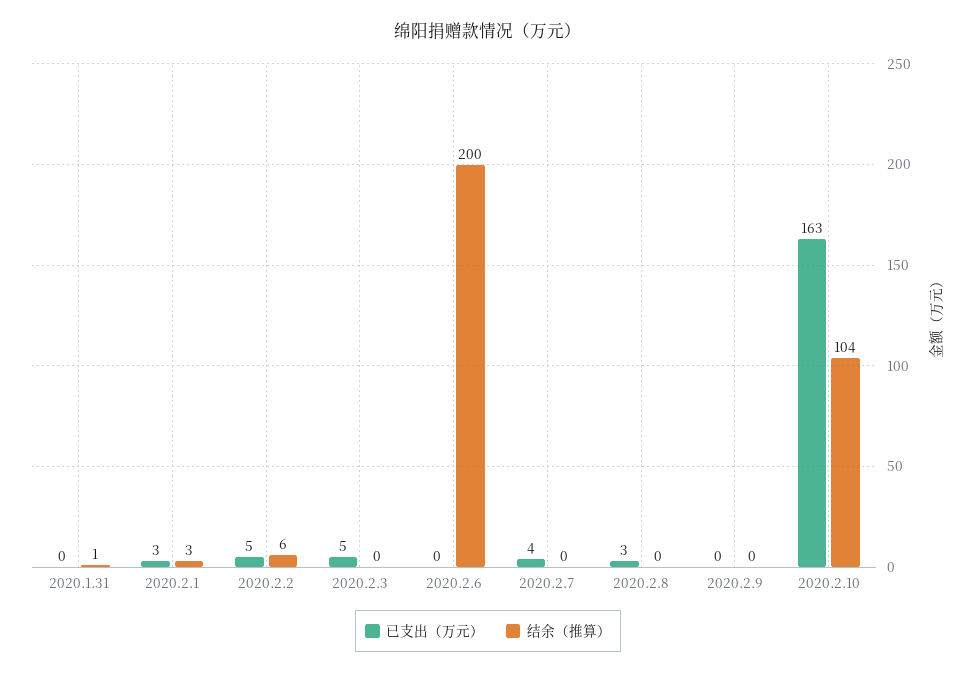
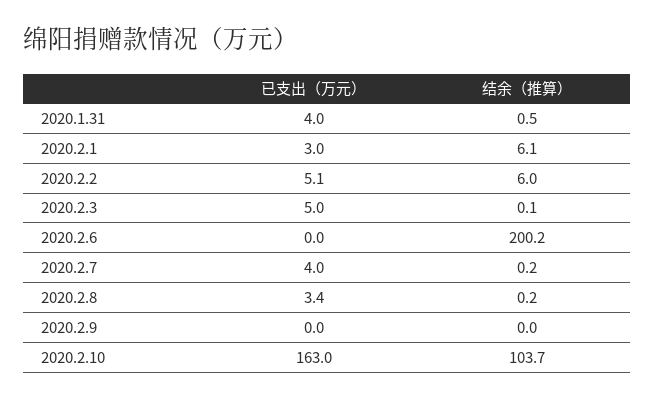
  {
    "已支出（万元）": {
-     "2020.1.31": 0,
+     "2020.1.31": 4,
      "2020.2.1": 3,
      "2020.2.2": 5.1,
      "2020.2.3": 5,
      "2020.2.6": 0,
      "2020.2.7": 4,
      "2020.2.8": 3.4,
      "2020.2.9": 0,
      "2020.2.10": 163
    },
    "结余（推算）": {
      "2020.1.31": 0.5,
-     "2020.2.1": 3,
+     "2020.2.1": 6.1,
      "2020.2.2": 6,
      "2020.2.3": 0.1,
      "2020.2.6": 200.2,
      "2020.2.7": 0.2,
      "2020.2.8": 0.2,
      "2020.2.9": 0,
      "2020.2.10": 103.7
    }
  }

